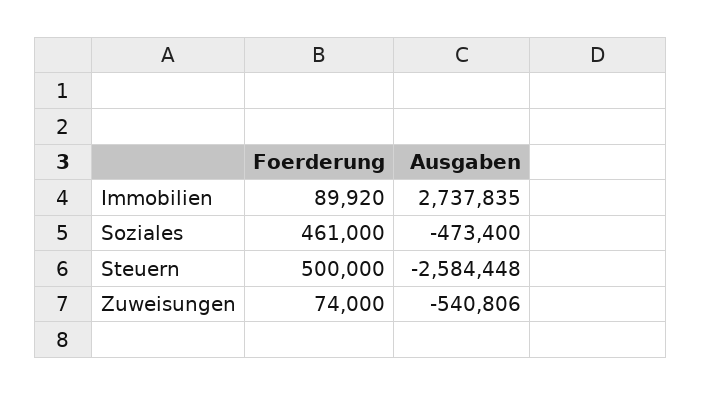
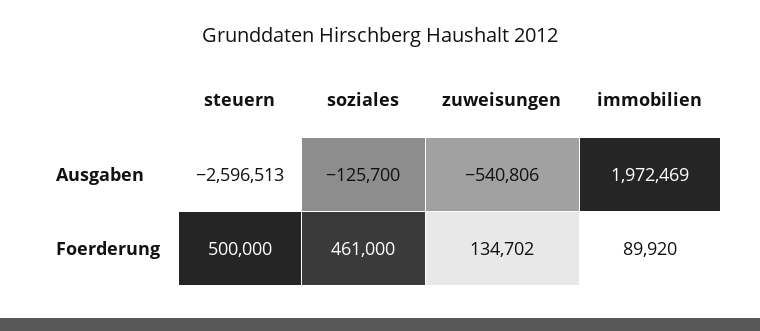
  {
    "Foerderung": {
      "Immobilien": 89920,
      "Soziales": 461000,
      "Steuern": 500000,
-     "Zuweisungen": 74000
+     "Zuweisungen": 134702
    },
    "Ausgaben": {
-     "Immobilien": 2737835,
+     "Immobilien": 1972469,
-     "Soziales": -473400,
+     "Soziales": -125700,
-     "Steuern": -2584448,
+     "Steuern": -2596513,
      "Zuweisungen": -540806
    }
  }

